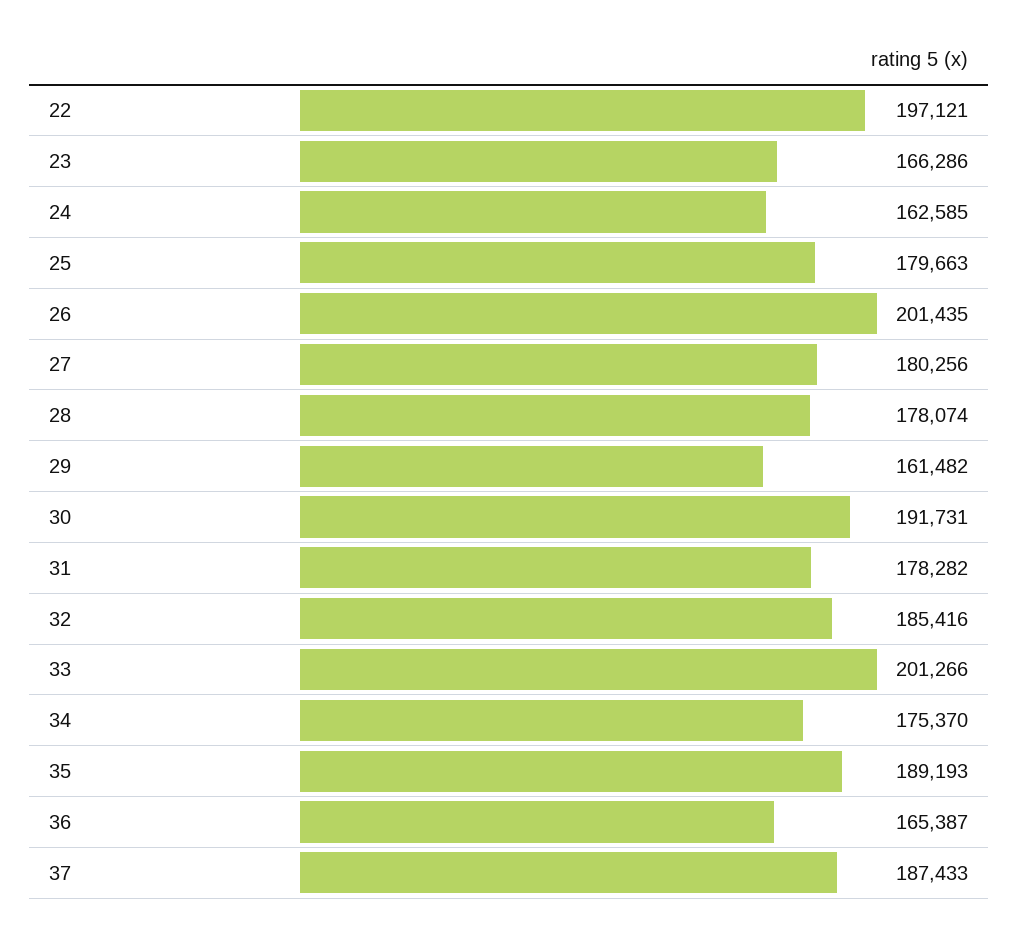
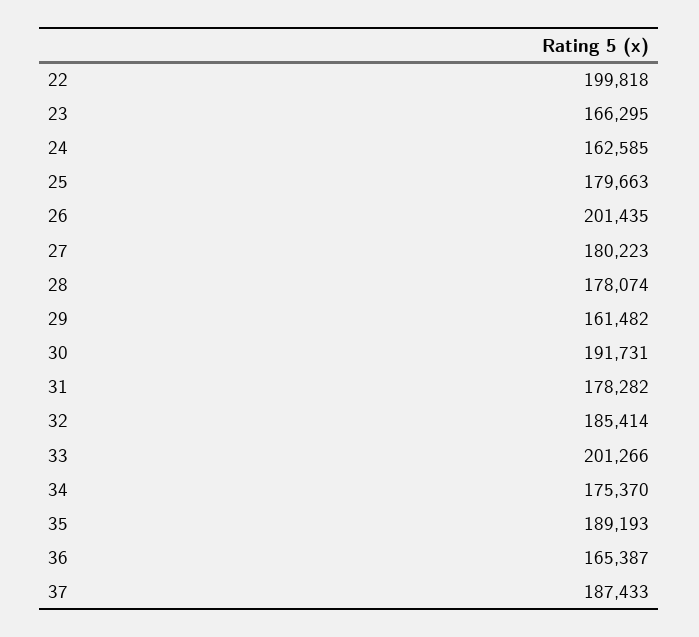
  {
-   "22": 197121,
+   "22": 199818,
-   "23": 166286,
+   "23": 166295,
    "24": 162585,
    "25": 179663,
    "26": 201435,
-   "27": 180256,
+   "27": 180223,
    "28": 178074,
    "29": 161482,
    "30": 191731,
    "31": 178282,
-   "32": 185416,
+   "32": 185414,
    "33": 201266,
    "34": 175370,
    "35": 189193,
    "36": 165387,
    "37": 187433
  }

